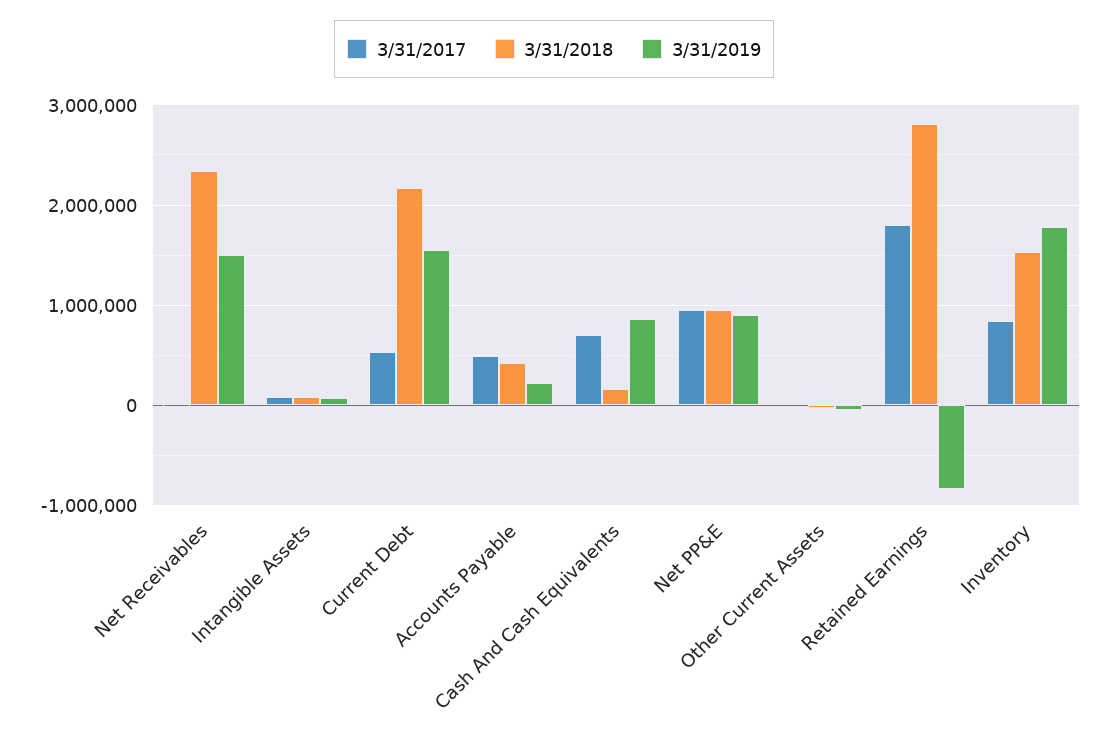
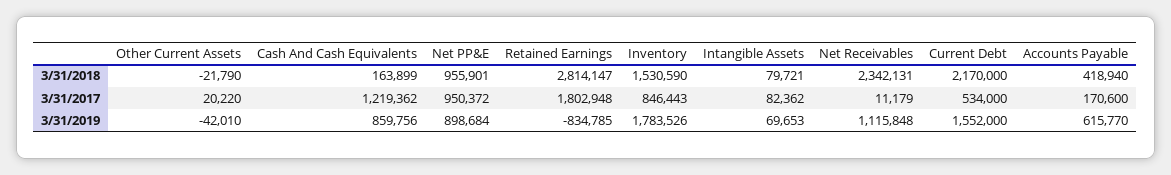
  {
    "3/31/2017": {
      "Net Receivables": 11179,
      "Intangible Assets": 82362,
      "Current Debt": 534000,
-     "Accounts Payable": 500000,
+     "Accounts Payable": 170600,
-     "Cash And Cash Equivalents": 700000,
+     "Cash And Cash Equivalents": 1219362,
      "Net PP&E": 950372,
      "Other Current Assets": 20220,
      "Retained Earnings": 1802948,
      "Inventory": 846443
    },
    "3/31/2018": {
      "Net Receivables": 2342131,
      "Intangible Assets": 79721,
      "Current Debt": 2170000,
      "Accounts Payable": 418940,
      "Cash And Cash Equivalents": 163899,
      "Net PP&E": 955901,
      "Other Current Assets": -21790,
      "Retained Earnings": 2814147,
      "Inventory": 1530590
    },
    "3/31/2019": {
-     "Net Receivables": 1500000,
+     "Net Receivables": 1115848,
      "Intangible Assets": 69653,
      "Current Debt": 1552000,
-     "Accounts Payable": 200000,
+     "Accounts Payable": 615770,
      "Cash And Cash Equivalents": 859756,
      "Net PP&E": 898684,
      "Other Current Assets": -42010,
      "Retained Earnings": -834785,
      "Inventory": 1783526
    }
  }

